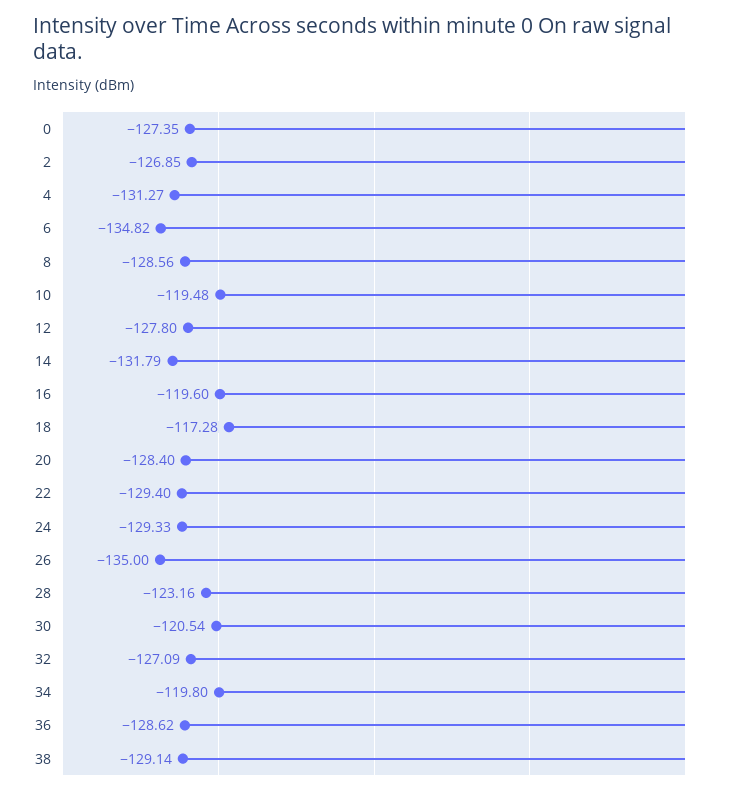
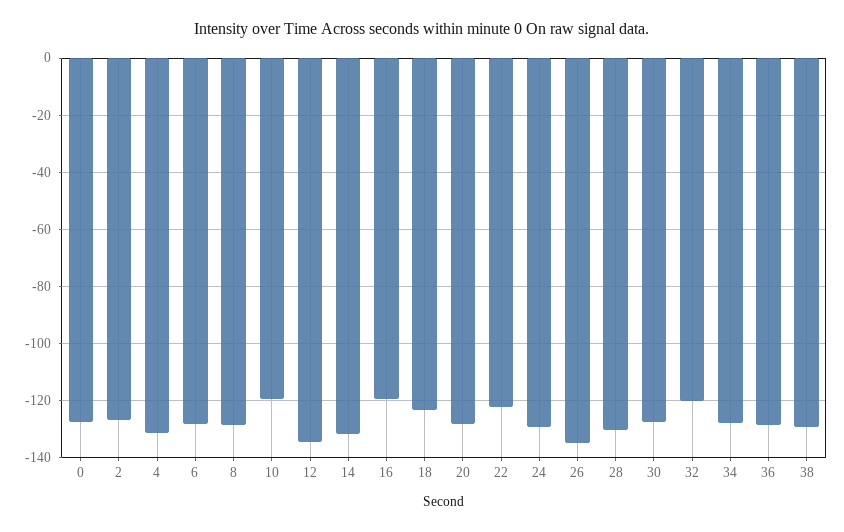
  {
    "0": -127.35,
    "2": -126.85,
    "4": -131.27,
-   "6": -134.82,
+   "6": -127.5,
    "8": -128.56,
    "10": -119.48,
-   "12": -127.8,
+   "12": -135,
    "14": -131.79,
    "16": -119.6,
-   "18": -117.28,
+   "18": -122.5,
    "20": -128.4,
-   "22": -129.4,
+   "22": -122.5,
    "24": -129.33,
    "26": -135,
-   "28": -123.16,
+   "28": -130,
-   "30": -120.54,
+   "30": -127.5,
-   "32": -127.09,
+   "32": -120,
-   "34": -119.8,
+   "34": -127.5,
    "36": -128.62,
    "38": -129.14
  }

